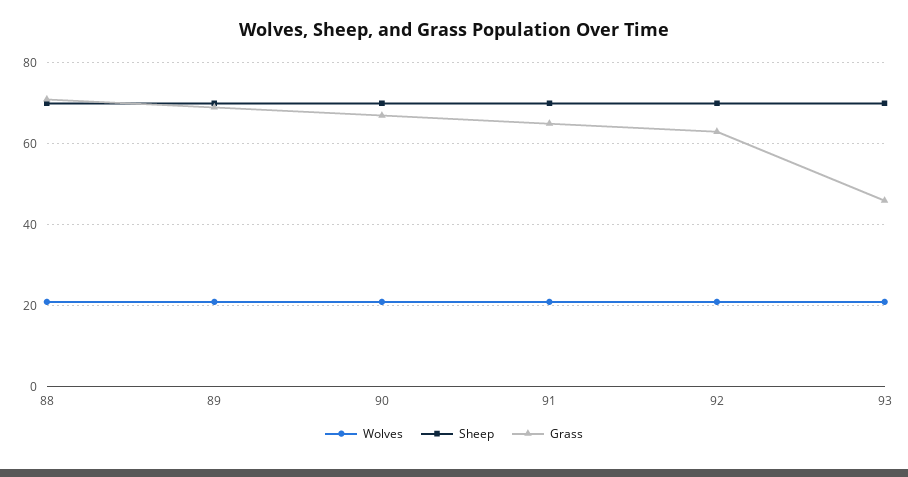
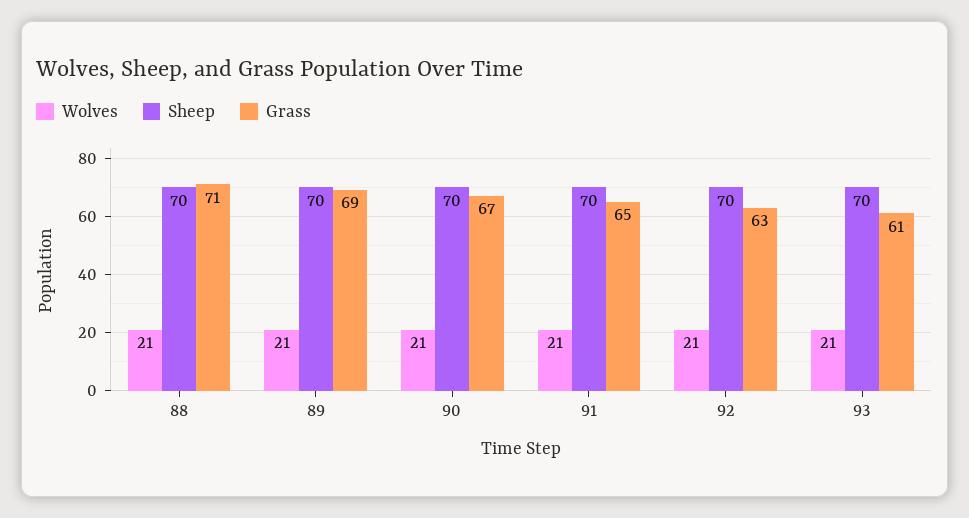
  {
    "Wolves": {
      "88": 21,
      "89": 21,
      "90": 21,
      "91": 21,
      "92": 21,
      "93": 21
    },
    "Sheep": {
      "88": 70,
      "89": 70,
      "90": 70,
      "91": 70,
      "92": 70,
      "93": 70
    },
    "Grass": {
      "88": 71,
      "89": 69,
      "90": 67,
      "91": 65,
      "92": 63,
-     "93": 45
+     "93": 61
    }
  }

